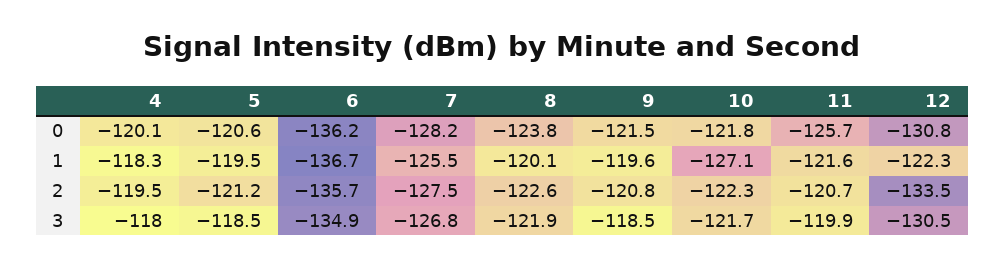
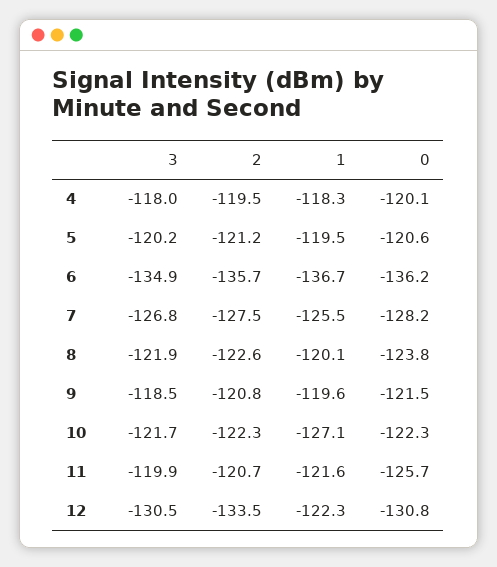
  {
    "4": {
      "0": -120.1,
      "1": -118.3,
      "2": -119.5,
      "3": -118
    },
    "5": {
      "0": -120.6,
      "1": -119.5,
      "2": -121.2,
-     "3": -118.5
+     "3": -120.2
    },
    "6": {
      "0": -136.2,
      "1": -136.7,
      "2": -135.7,
      "3": -134.9
    },
    "7": {
      "0": -128.2,
      "1": -125.5,
      "2": -127.5,
      "3": -126.8
    },
    "8": {
      "0": -123.8,
      "1": -120.1,
      "2": -122.6,
      "3": -121.9
    },
    "9": {
      "0": -121.5,
      "1": -119.6,
      "2": -120.8,
      "3": -118.5
    },
    "10": {
-     "0": -121.8,
+     "0": -122.3,
      "1": -127.1,
      "2": -122.3,
      "3": -121.7
    },
    "11": {
      "0": -125.7,
      "1": -121.6,
      "2": -120.7,
      "3": -119.9
    },
    "12": {
      "0": -130.8,
      "1": -122.3,
      "2": -133.5,
      "3": -130.5
    }
  }

